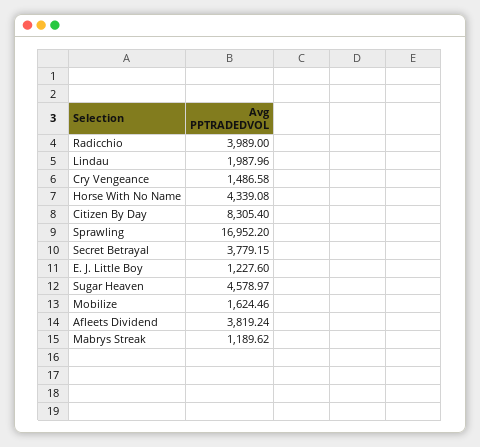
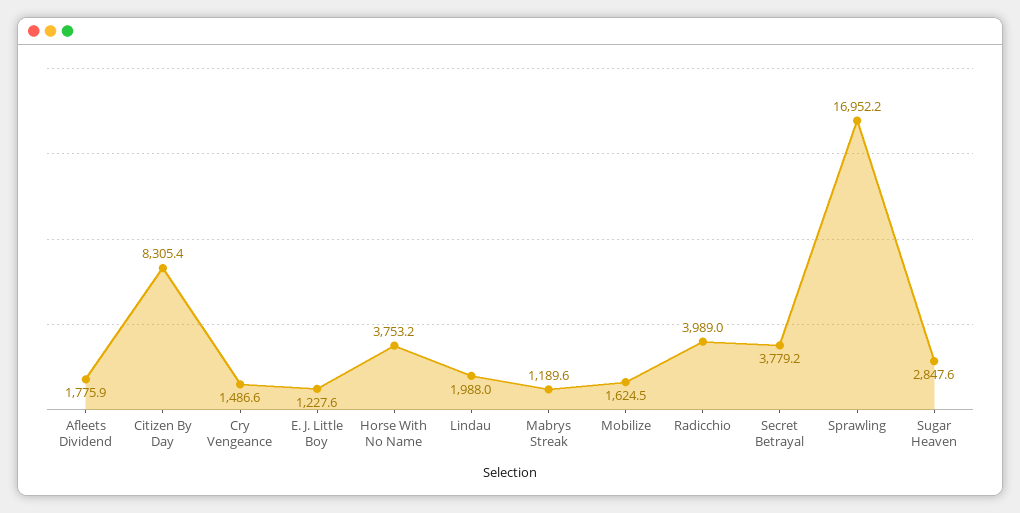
  {
    "Radicchio": 3989,
    "Lindau": 1987.96,
    "Cry Vengeance": 1486.58,
-   "Horse With No Name": 4339.08,
+   "Horse With No Name": 3753.2,
    "Citizen By Day": 8305.4,
    "Sprawling": 16952.2,
    "Secret Betrayal": 3779.15,
    "E. J. Little Boy": 1227.6,
-   "Sugar Heaven": 4578.97,
+   "Sugar Heaven": 2847.6,
    "Mobilize": 1624.46,
-   "Afleets Dividend": 3819.24,
+   "Afleets Dividend": 1775.9,
    "Mabrys Streak": 1189.62
  }

